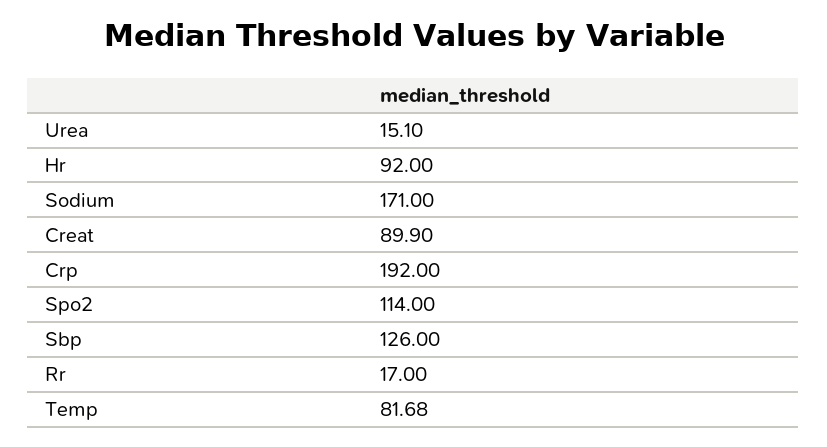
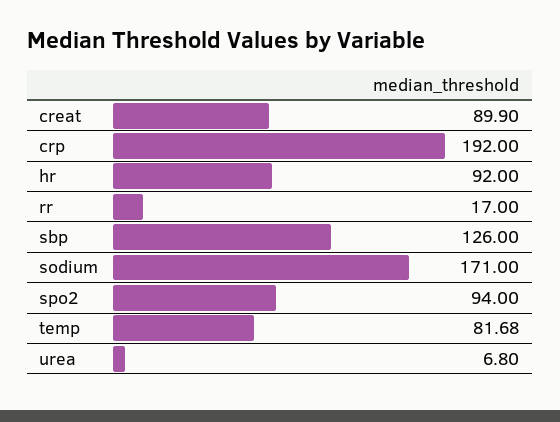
  {
-   "Urea": 15.1,
+   "Urea": 6.8,
    "Hr": 92,
    "Sodium": 171,
    "Creat": 89.9,
    "Crp": 192,
-   "Spo2": 114,
+   "Spo2": 94,
    "Sbp": 126,
    "Rr": 17,
    "Temp": 81.68
  }

